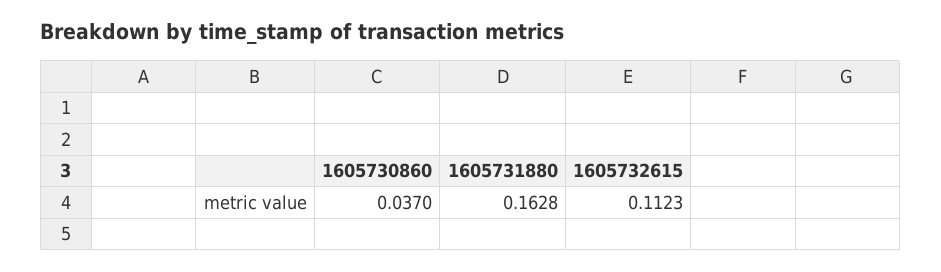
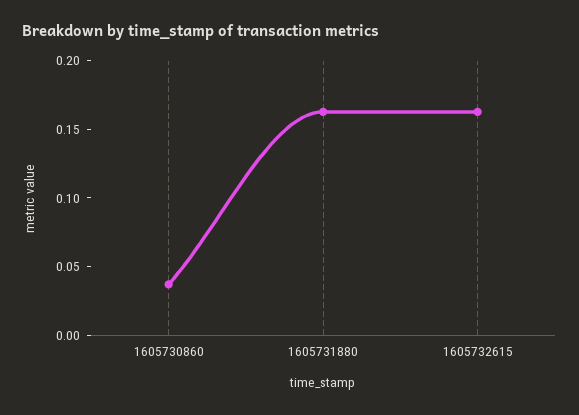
  {
    "1605730860": 0.037,
    "1605731880": 0.1628,
-   "1605732615": 0.1123
+   "1605732615": 0.16
  }

